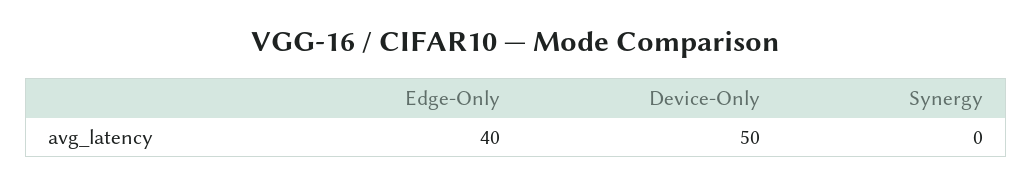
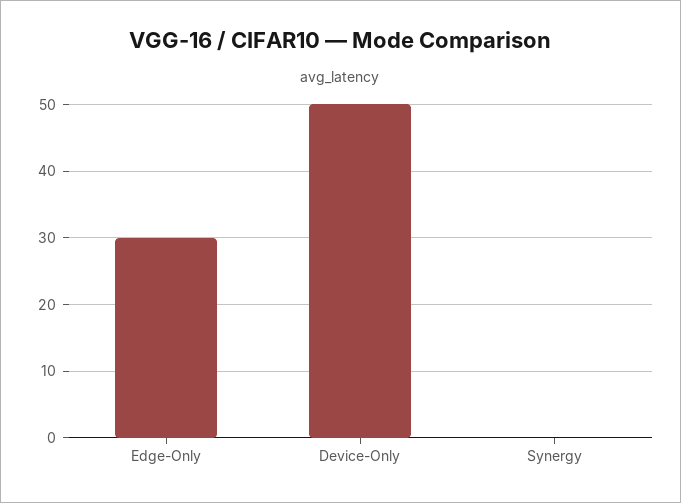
  {
-   "Edge-Only": 40,
+   "Edge-Only": 30,
    "Device-Only": 50,
    "Synergy": 0
  }

